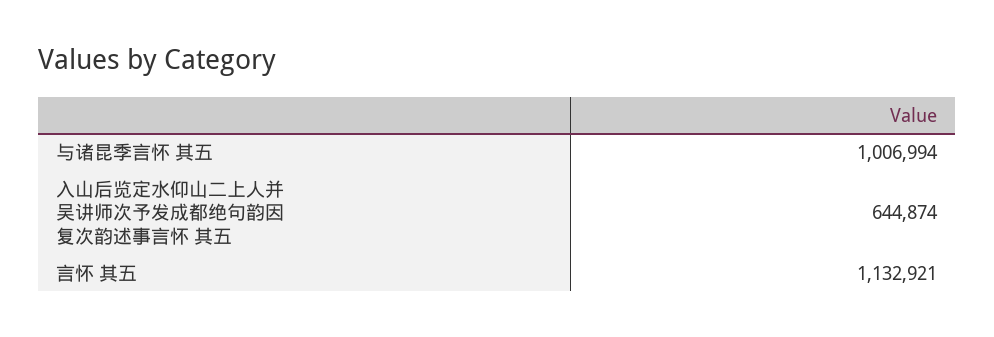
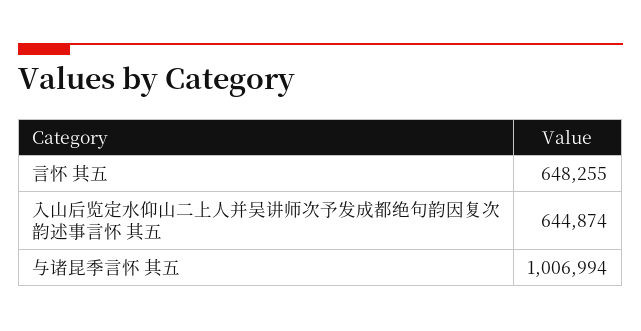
  {
    "与诸昆季言怀 其五": 1006994,
    "入山后览定水仰山二上人并吴讲师次予发成都绝句韵因复次韵述事言怀 其五": 644874,
-   "言怀 其五": 1132921
+   "言怀 其五": 648255
  }

